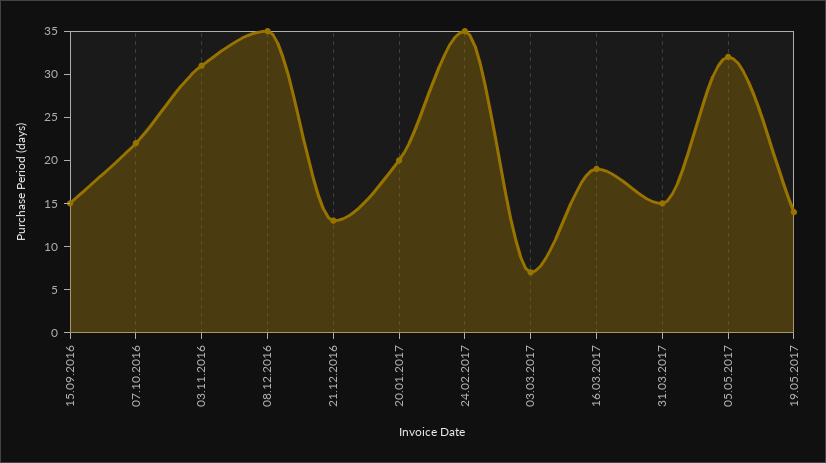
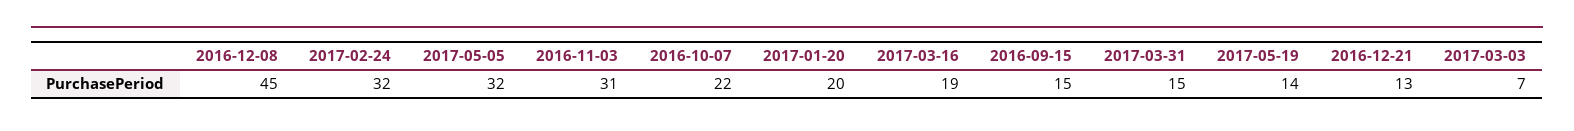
  {
    "15.09.2016": 15,
    "07.10.2016": 22,
    "03.11.2016": 31,
-   "08.12.2016": 35,
+   "08.12.2016": 45,
    "21.12.2016": 13,
    "20.01.2017": 20,
-   "24.02.2017": 35,
+   "24.02.2017": 32,
    "03.03.2017": 7,
    "16.03.2017": 19,
    "31.03.2017": 15,
    "05.05.2017": 32,
    "19.05.2017": 14
  }

